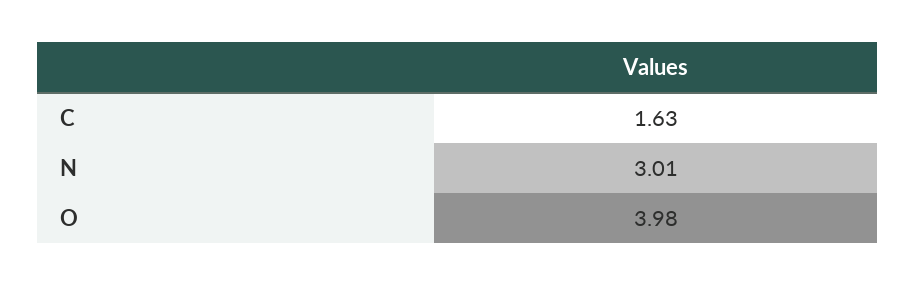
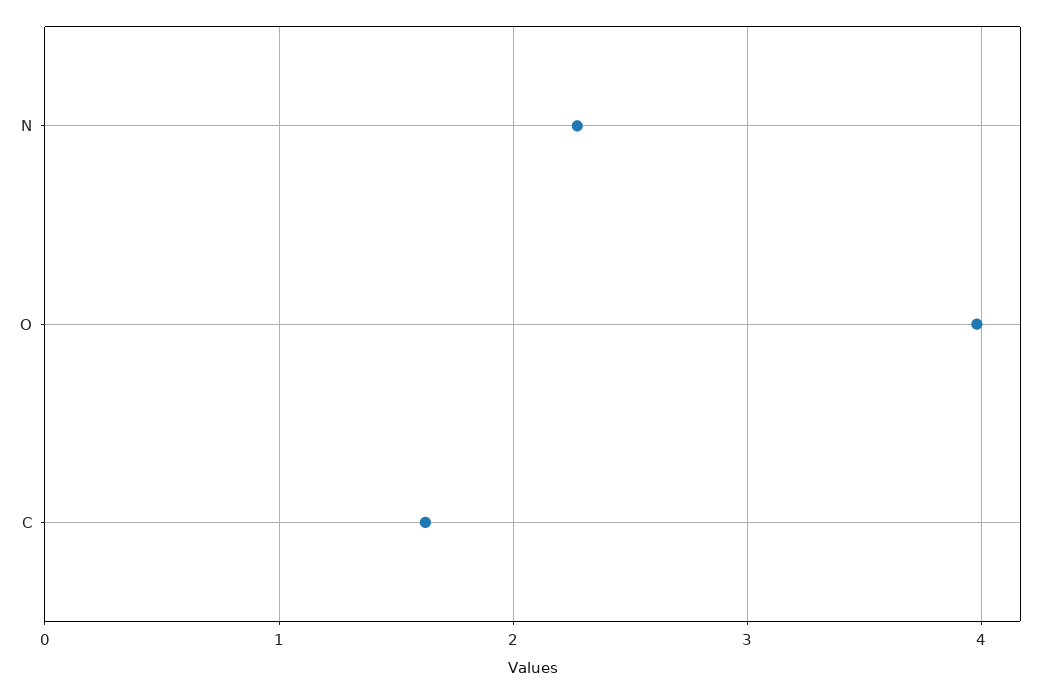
  {
    "C": 1.63,
-   "N": 3.01,
+   "N": 2.3,
    "O": 3.98
  }

